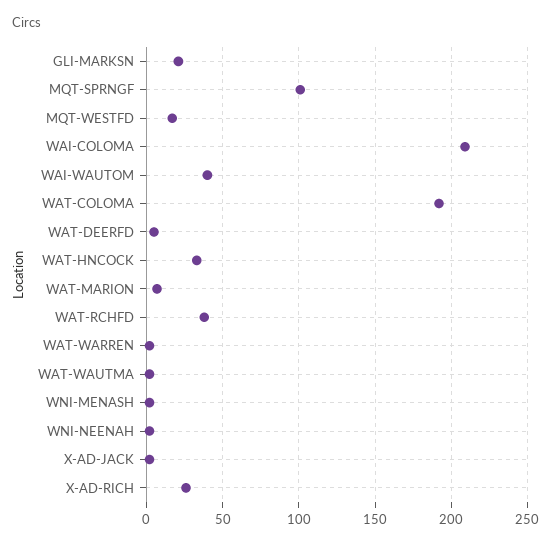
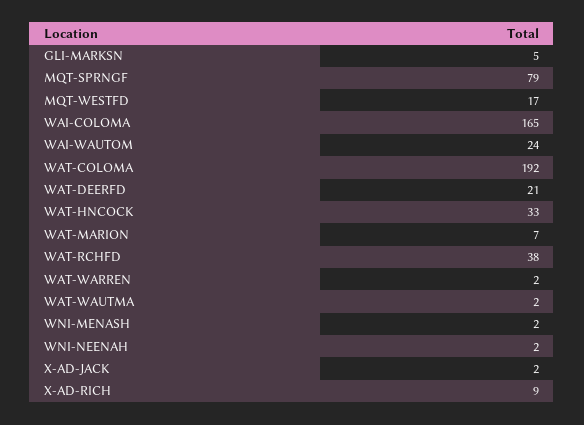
  {
-   "GLI-MARKSN": 20,
+   "GLI-MARKSN": 5,
-   "MQT-SPRNGF": 100,
+   "MQT-SPRNGF": 79,
    "MQT-WESTFD": 17,
-   "WAI-COLOMA": 210,
+   "WAI-COLOMA": 165,
-   "WAI-WAUTOM": 40,
+   "WAI-WAUTOM": 24,
    "WAT-COLOMA": 192,
-   "WAT-DEERFD": 5,
+   "WAT-DEERFD": 21,
    "WAT-HNCOCK": 33,
    "WAT-MARION": 7,
    "WAT-RCHFD": 38,
    "WAT-WARREN": 2,
    "WAT-WAUTMA": 2,
    "WNI-MENASH": 2,
    "WNI-NEENAH": 2,
    "X-AD-JACK": 2,
-   "X-AD-RICH": 25
+   "X-AD-RICH": 9
  }

